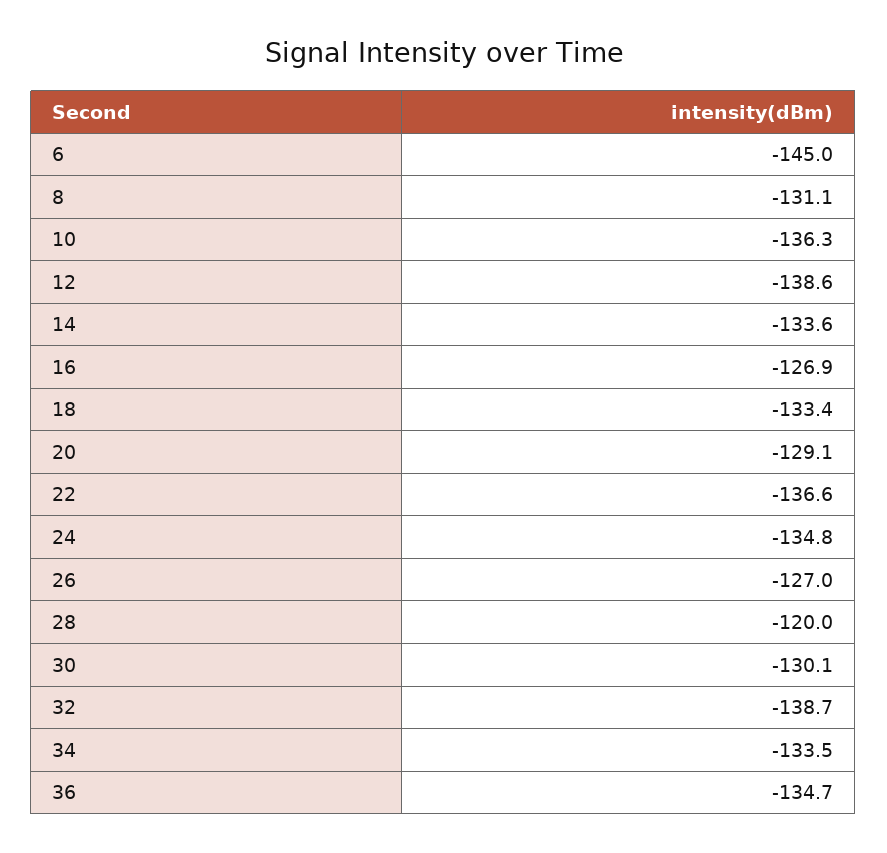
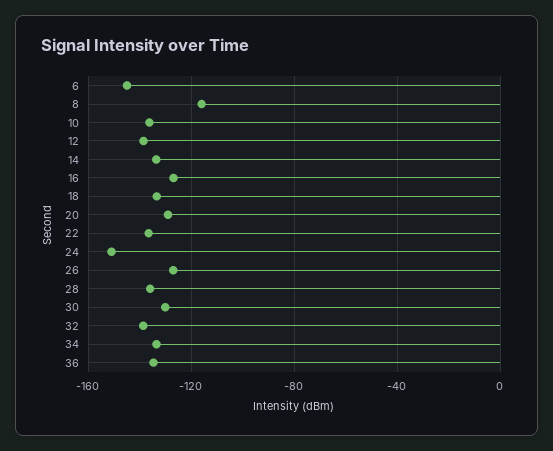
  {
    "6": -145,
-   "8": -131.1,
+   "8": -115,
    "10": -136.3,
    "12": -138.6,
    "14": -133.6,
    "16": -126.9,
    "18": -133.4,
    "20": -129.1,
    "22": -136.6,
-   "24": -134.8,
+   "24": -150,
    "26": -127,
-   "28": -120,
+   "28": -135,
    "30": -130.1,
    "32": -138.7,
    "34": -133.5,
    "36": -134.7
  }

